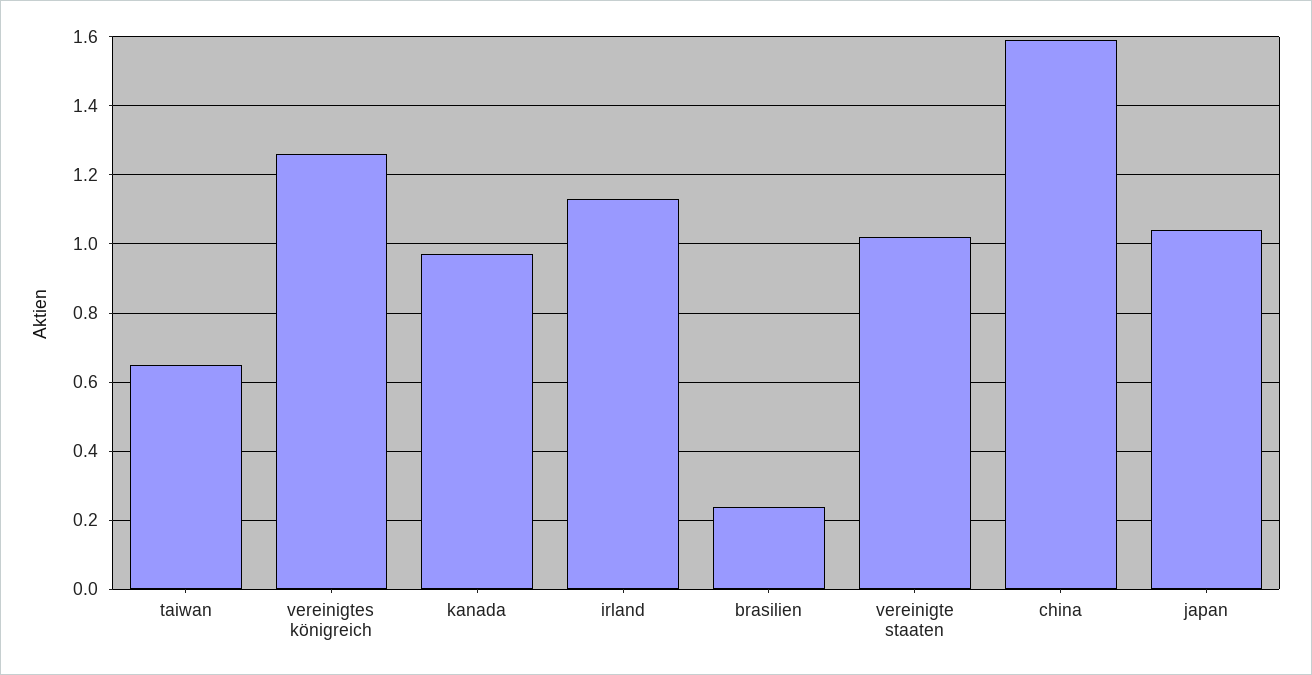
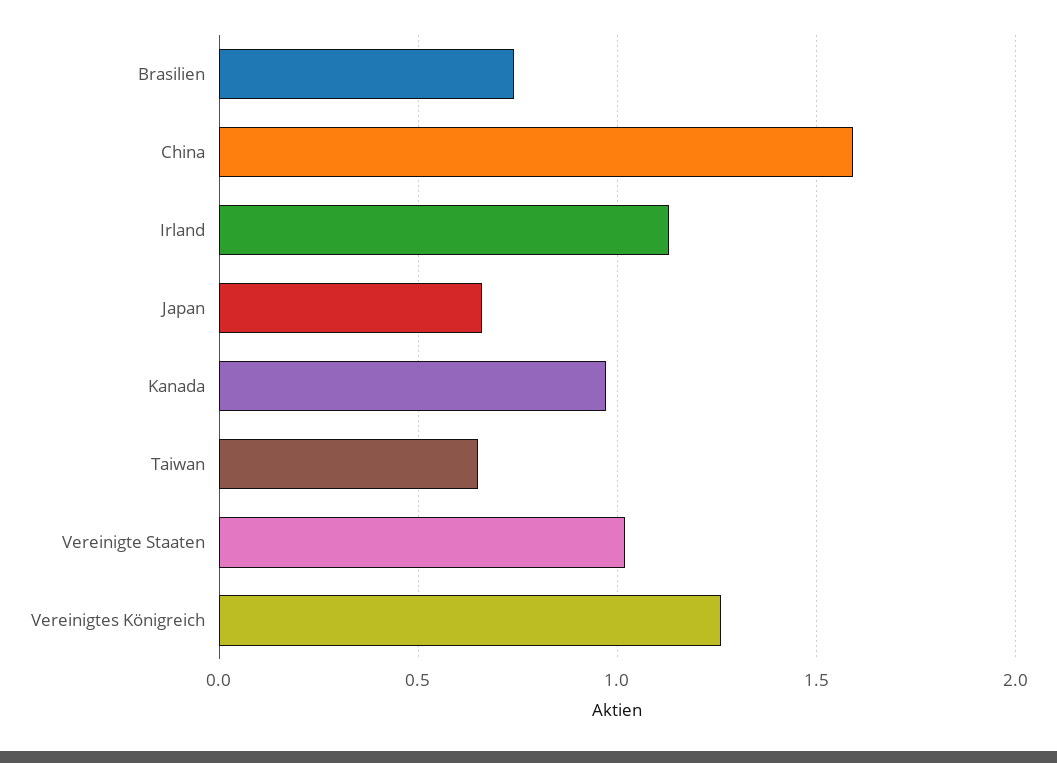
  {
    "taiwan": 0.65,
    "vereinigtes königreich": 1.25,
    "kanada": 0.95,
    "irland": 1.15,
-   "brasilien": 0.25,
+   "brasilien": 0.75,
    "vereinigte staaten": 1,
    "china": 1.6,
-   "japan": 1.05
+   "japan": 0.65
  }

